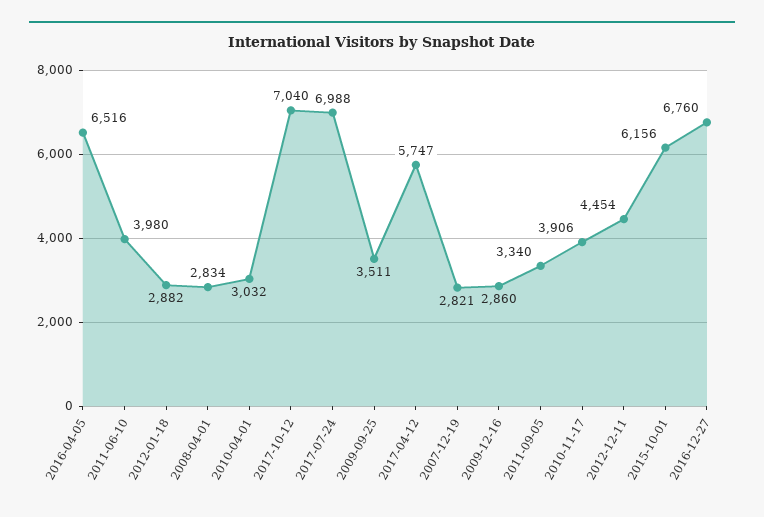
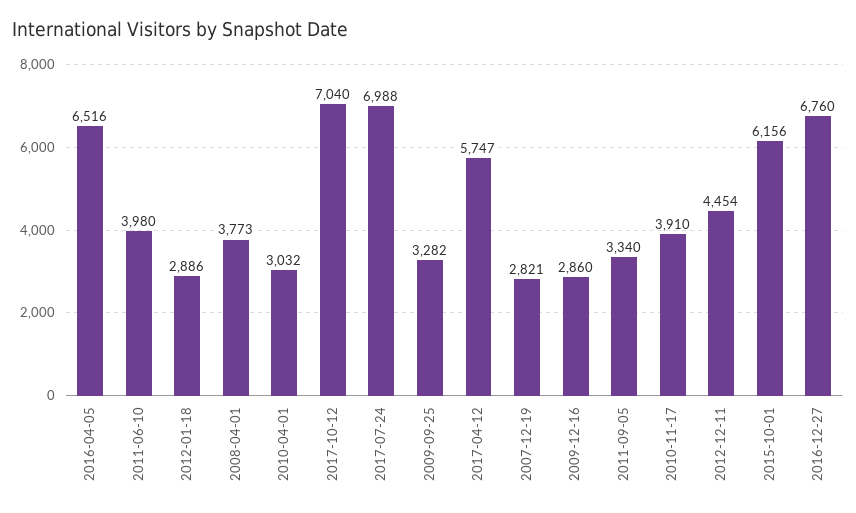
  {
    "2016-04-05": 6516,
    "2011-06-10": 3980,
-   "2012-01-18": 2882,
+   "2012-01-18": 2886,
-   "2008-04-01": 2834,
+   "2008-04-01": 3773,
    "2010-04-01": 3032,
    "2017-10-12": 7040,
    "2017-07-24": 6988,
-   "2009-09-25": 3511,
+   "2009-09-25": 3282,
    "2017-04-12": 5747,
    "2007-12-19": 2821,
    "2009-12-16": 2860,
    "2011-09-05": 3340,
-   "2010-11-17": 3906,
+   "2010-11-17": 3910,
    "2012-12-11": 4454,
    "2015-10-01": 6156,
    "2016-12-27": 6760
  }

